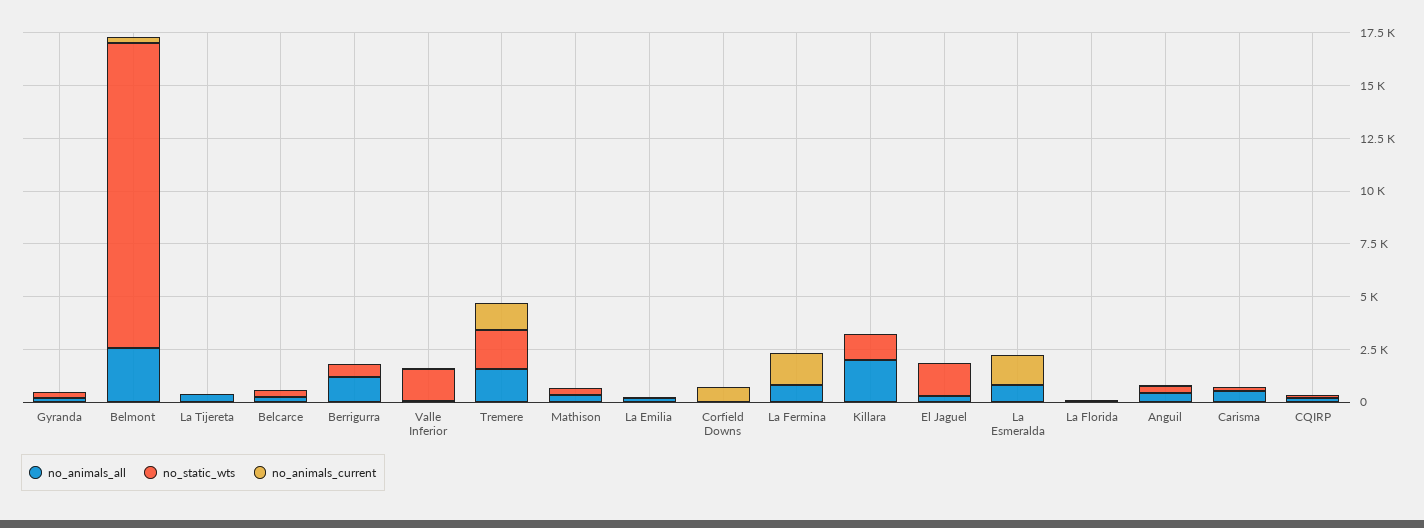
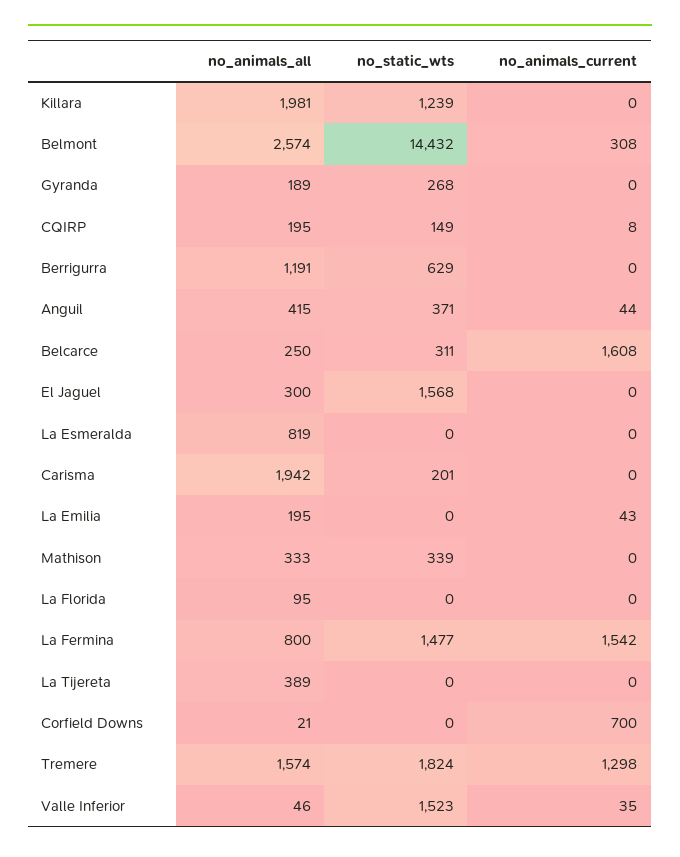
  {
    "no_animals_all": {
      "Gyranda": 189,
      "Belmont": 2574,
      "La Tijereta": 389,
      "Belcarce": 250,
      "Berrigurra": 1191,
      "Valle Inferior": 46,
      "Tremere": 1574,
      "Mathison": 333,
      "La Emilia": 195,
      "Corfield Downs": 21,
      "La Fermina": 800,
      "Killara": 1981,
      "El Jaguel": 300,
      "La Esmeralda": 819,
      "La Florida": 95,
      "Anguil": 415,
-     "Carisma": 500,
+     "Carisma": 1942,
      "CQIRP": 195
    },
    "no_static_wts": {
      "Gyranda": 268,
      "Belmont": 14432,
      "La Tijereta": 0,
      "Belcarce": 311,
      "Berrigurra": 629,
      "Valle Inferior": 1523,
      "Tremere": 1824,
      "Mathison": 339,
      "La Emilia": 0,
      "Corfield Downs": 0,
-     "La Fermina": 0,
+     "La Fermina": 1477,
      "Killara": 1239,
      "El Jaguel": 1568,
      "La Esmeralda": 0,
      "La Florida": 0,
      "Anguil": 371,
      "Carisma": 201,
      "CQIRP": 149
    },
    "no_animals_current": {
      "Gyranda": 0,
      "Belmont": 308,
      "La Tijereta": 0,
-     "Belcarce": 0,
+     "Belcarce": 1608,
      "Berrigurra": 0,
      "Valle Inferior": 35,
      "Tremere": 1298,
      "Mathison": 0,
      "La Emilia": 43,
      "Corfield Downs": 700,
      "La Fermina": 1542,
      "Killara": 0,
      "El Jaguel": 0,
-     "La Esmeralda": 1500,
+     "La Esmeralda": 0,
      "La Florida": 0,
      "Anguil": 44,
      "Carisma": 0,
      "CQIRP": 8
    }
  }

